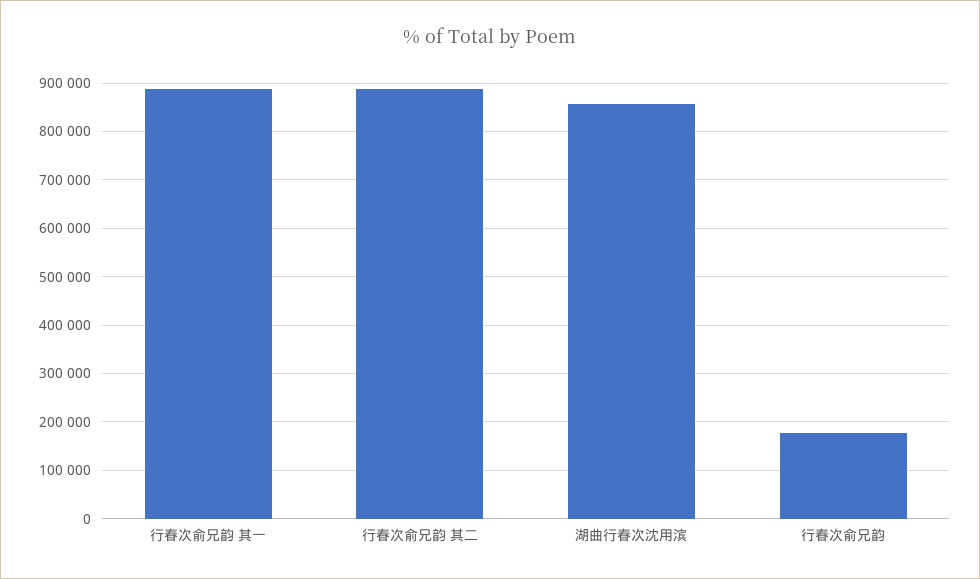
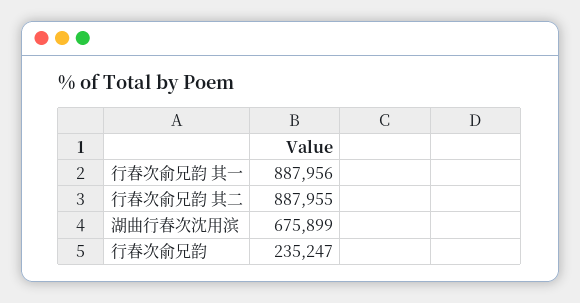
  {
    "行春次俞兄韵 其一": 887956,
    "行春次俞兄韵 其二": 887955,
-   "湖曲行春次沈用滨": 860000,
+   "湖曲行春次沈用滨": 675899,
-   "行春次俞兄韵": 180000
+   "行春次俞兄韵": 235247
  }

